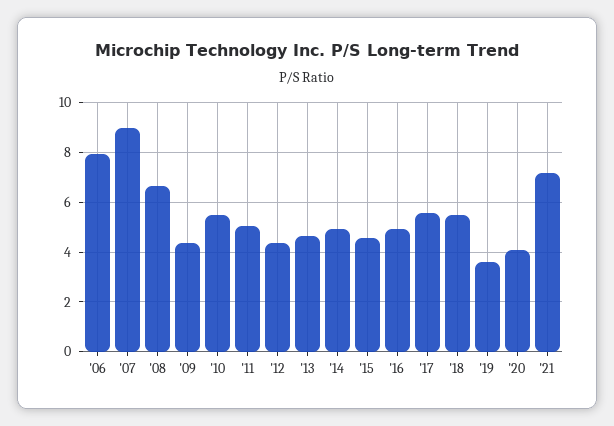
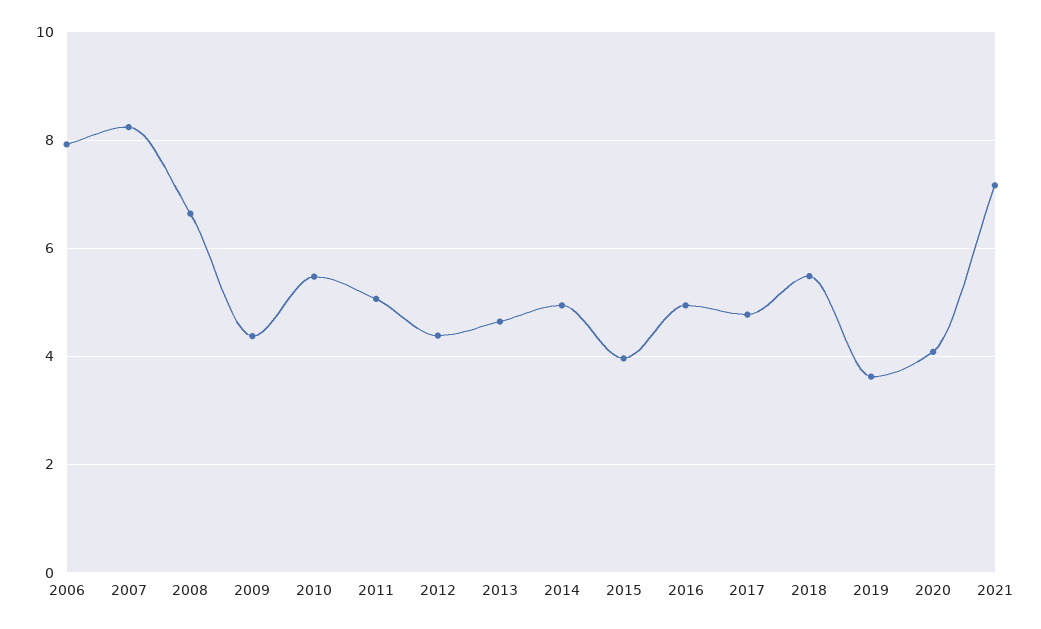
  {
    "'06": 8,
-   "'07": 9,
+   "'07": 8.2,
    "'08": 6.6,
    "'09": 4.4,
    "'10": 5.4,
    "'11": 5,
    "'12": 4.4,
    "'13": 4.6,
    "'14": 5,
-   "'15": 4.5,
+   "'15": 4,
    "'16": 5,
-   "'17": 5.5,
+   "'17": 4.8,
    "'18": 5.4,
    "'19": 3.6,
    "'20": 4,
    "'21": 7.2
  }

